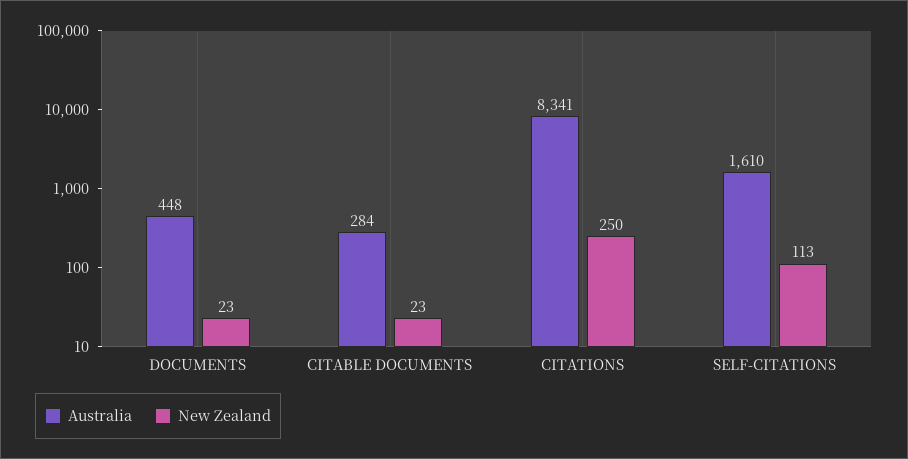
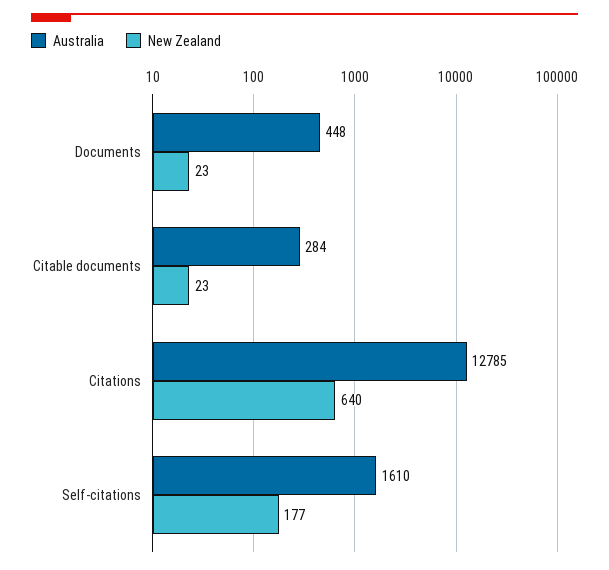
  {
    "Australia": {
      "DOCUMENTS": 448,
      "CITABLE DOCUMENTS": 284,
-     "CITATIONS": 8341,
+     "CITATIONS": 12785,
      "SELF-CITATIONS": 1610
    },
    "New Zealand": {
      "DOCUMENTS": 23,
      "CITABLE DOCUMENTS": 23,
-     "CITATIONS": 250,
+     "CITATIONS": 640,
-     "SELF-CITATIONS": 113
+     "SELF-CITATIONS": 177
    }
  }

